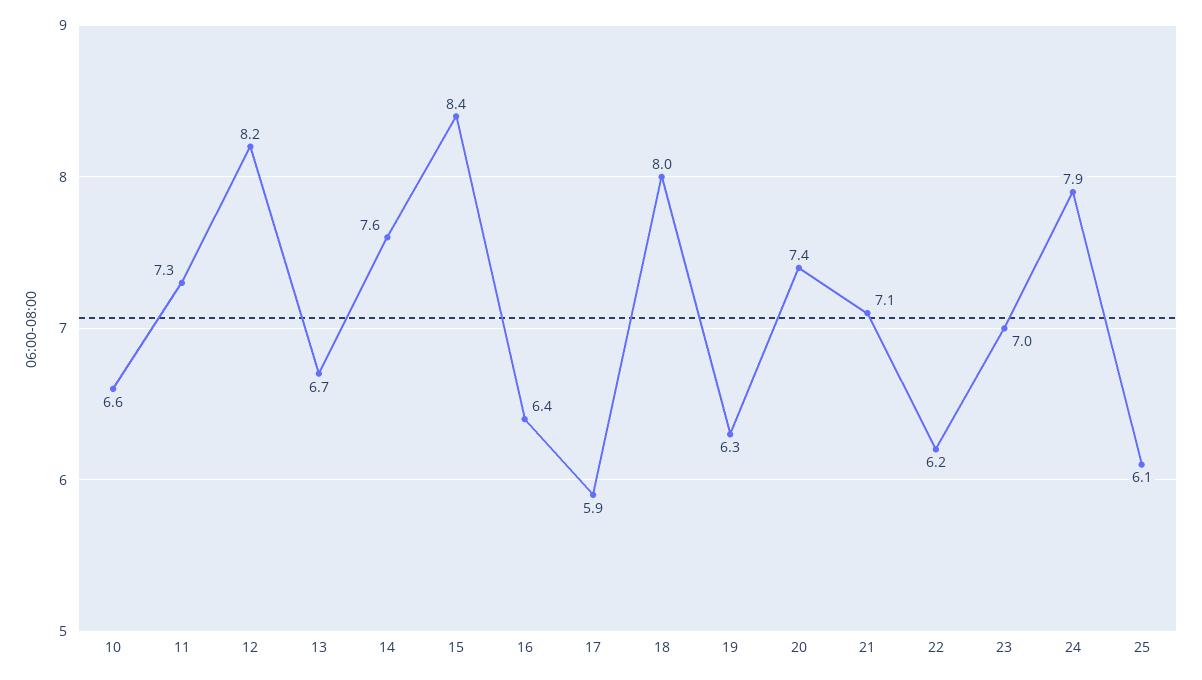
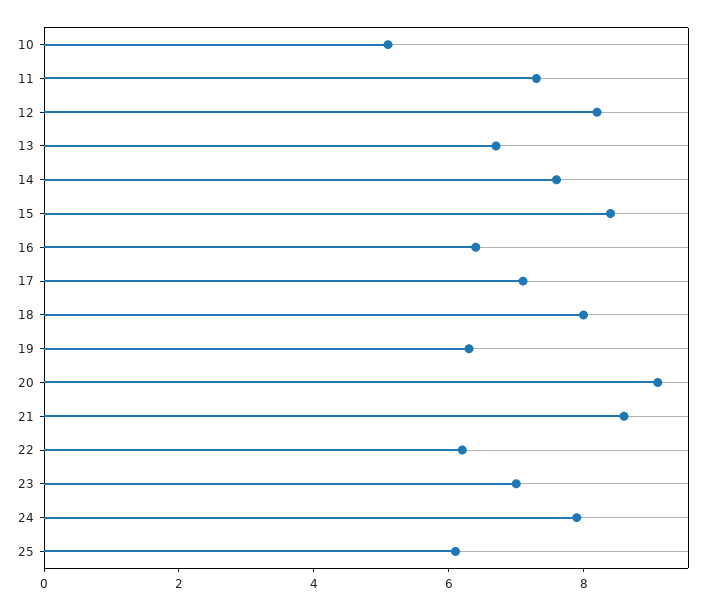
  {
-   "10": 6.6,
+   "10": 5,
    "11": 7.3,
    "12": 8.2,
    "13": 6.7,
    "14": 7.6,
    "15": 8.4,
    "16": 6.4,
-   "17": 5.9,
+   "17": 7,
    "18": 8,
    "19": 6.3,
-   "20": 7.4,
+   "20": 9,
-   "21": 7.1,
+   "21": 8.5,
    "22": 6.2,
    "23": 7,
    "24": 7.9,
    "25": 6.1
  }

